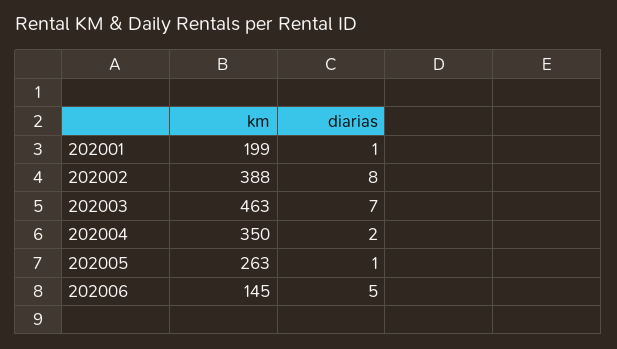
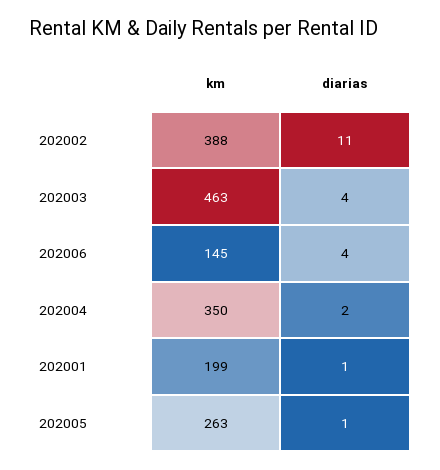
  {
    "km": {
      "202001": 199,
      "202002": 388,
      "202003": 463,
      "202004": 350,
      "202005": 263,
      "202006": 145
    },
    "diarias": {
      "202001": 1,
-     "202002": 8,
+     "202002": 11,
-     "202003": 7,
+     "202003": 4,
      "202004": 2,
      "202005": 1,
-     "202006": 5
+     "202006": 4
    }
  }

